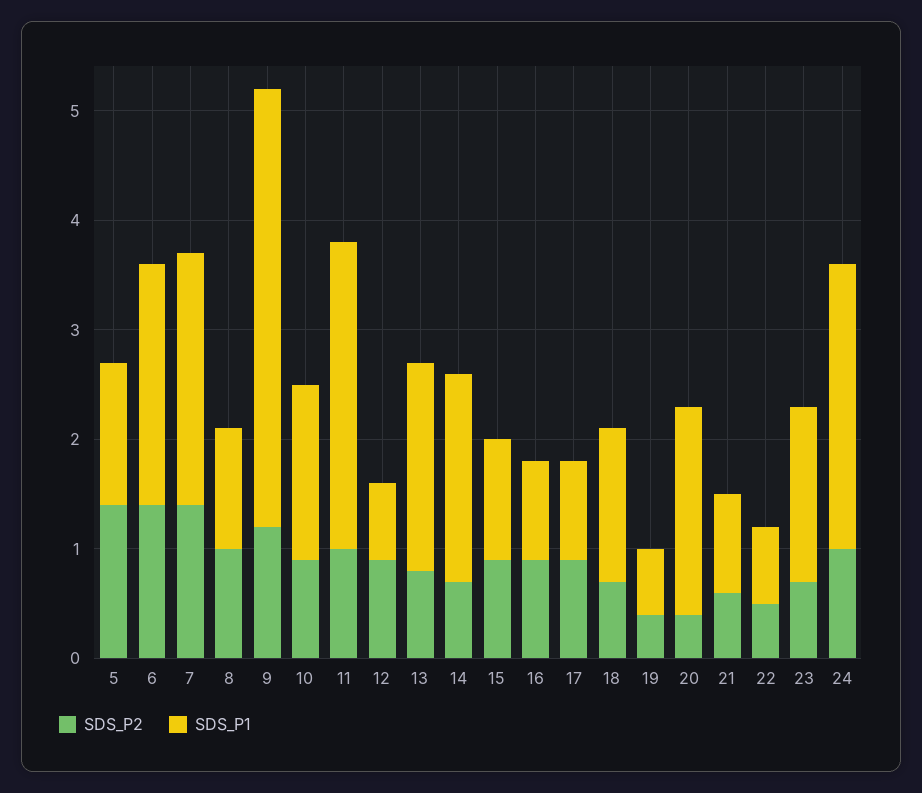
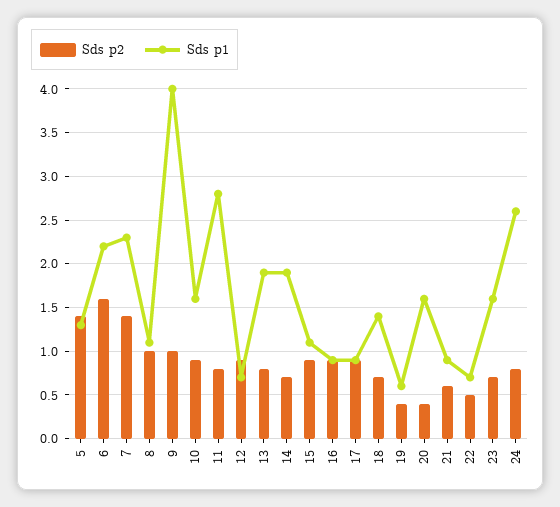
  {
    "SDS_P2": {
      "5": 1.4,
-     "6": 1.4,
+     "6": 1.6,
      "7": 1.4,
      "8": 1,
-     "9": 1.2,
+     "9": 1,
      "10": 0.9,
-     "11": 1,
+     "11": 0.8,
      "12": 0.9,
      "13": 0.8,
      "14": 0.7,
      "15": 0.9,
      "16": 0.9,
      "17": 0.9,
      "18": 0.7,
      "19": 0.4,
      "20": 0.4,
      "21": 0.6,
      "22": 0.5,
      "23": 0.7,
-     "24": 1
+     "24": 0.8
    },
    "SDS_P1": {
      "5": 1.3,
      "6": 2.2,
      "7": 2.3,
      "8": 1.1,
      "9": 4,
      "10": 1.6,
      "11": 2.8,
      "12": 0.7,
      "13": 1.9,
      "14": 1.9,
      "15": 1.1,
      "16": 0.9,
      "17": 0.9,
      "18": 1.4,
      "19": 0.6,
-     "20": 1.9,
+     "20": 1.6,
      "21": 0.9,
      "22": 0.7,
      "23": 1.6,
      "24": 2.6
    }
  }

